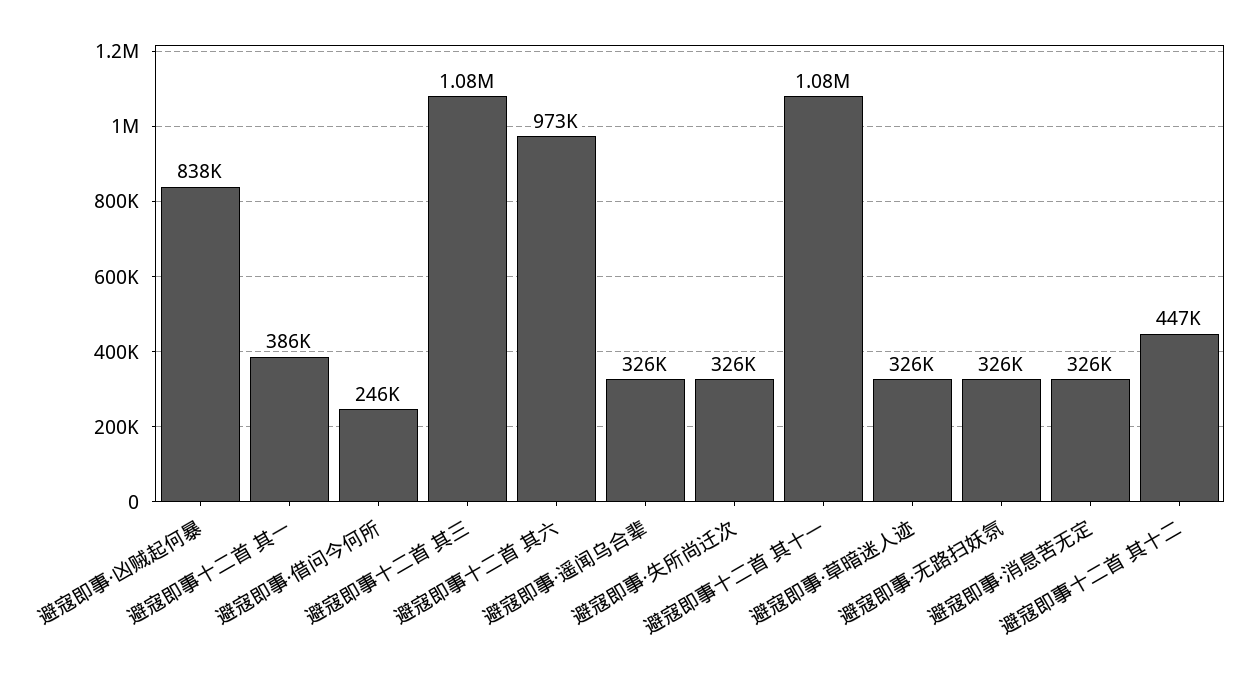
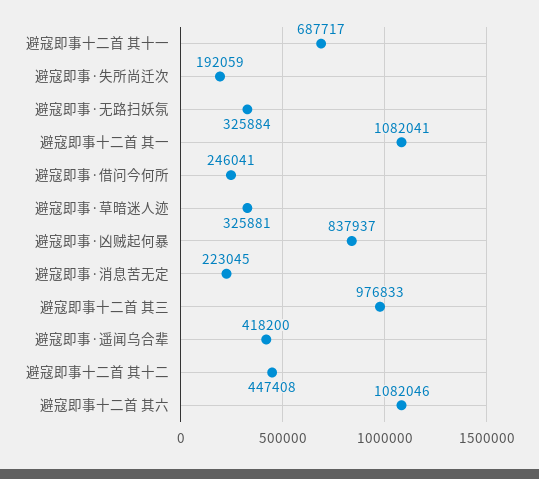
  {
    "避寇即事·凶贼起何暴": 837937,
-   "避寇即事十二首 其一": 386000,
+   "避寇即事十二首 其一": 1082041,
    "避寇即事·借问今何所": 246041,
-   "避寇即事十二首 其三": 1080000,
+   "避寇即事十二首 其三": 976833,
-   "避寇即事十二首 其六": 973000,
+   "避寇即事十二首 其六": 1082046,
-   "避寇即事·遥闻乌合辈": 326000,
+   "避寇即事·遥闻乌合辈": 418200,
-   "避寇即事·失所尚迁次": 326000,
+   "避寇即事·失所尚迁次": 192059,
-   "避寇即事十二首 其十一": 1080000,
+   "避寇即事十二首 其十一": 687717,
    "避寇即事·草暗迷人迹": 325881,
    "避寇即事·无路扫妖氛": 325884,
-   "避寇即事·消息苦无定": 326000,
+   "避寇即事·消息苦无定": 223045,
    "避寇即事十二首 其十二": 447408
  }

